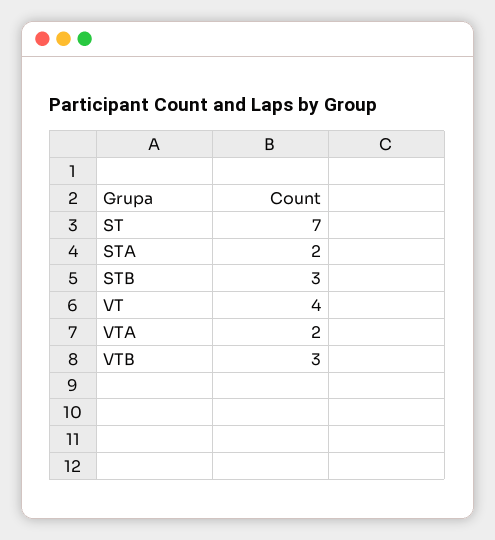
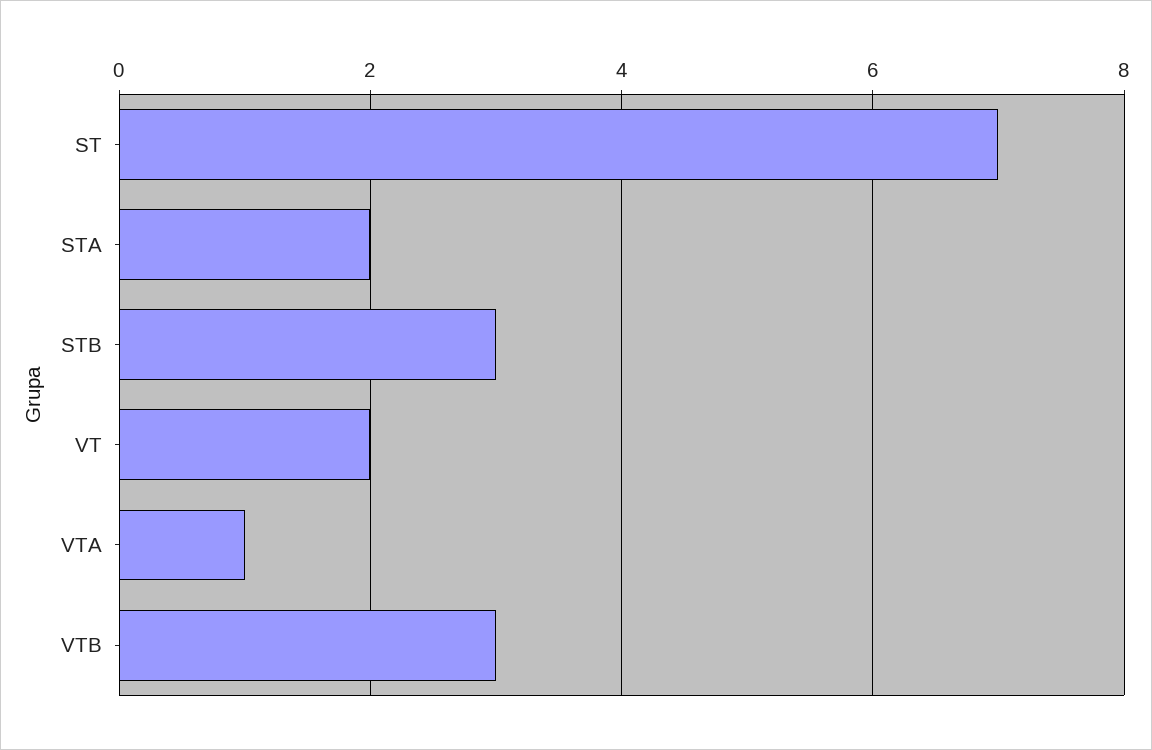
  {
    "ST": 7,
    "STA": 2,
    "STB": 3,
-   "VT": 4,
+   "VT": 2,
-   "VTA": 2,
+   "VTA": 1,
    "VTB": 3
  }

